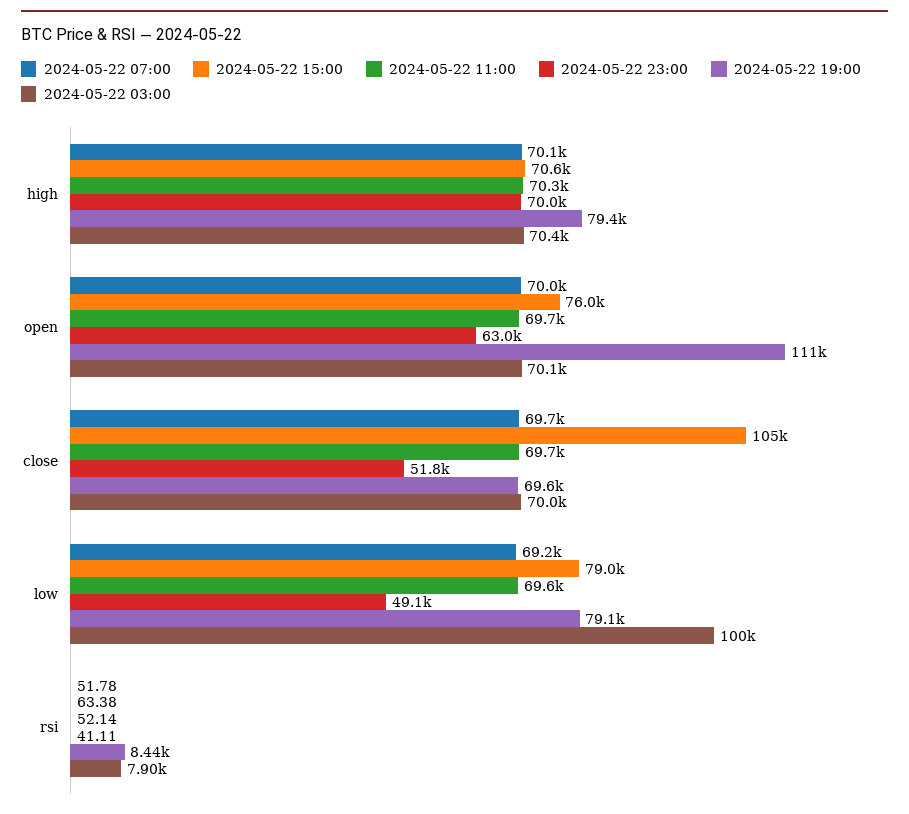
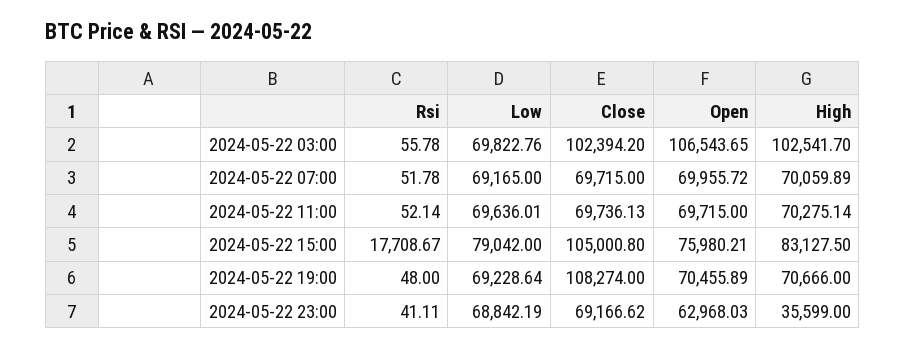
  {
    "2024-05-22 07:00": {
      "high": 70059.89,
      "open": 69955.72,
      "close": 69715,
      "low": 69165,
      "rsi": 51.78
    },
    "2024-05-22 15:00": {
-     "high": 70600,
+     "high": 83127.5,
      "open": 75980.21,
      "close": 105000.8,
      "low": 79042,
-     "rsi": 63.38
+     "rsi": 17708.67
    },
    "2024-05-22 11:00": {
      "high": 70275.14,
      "open": 69715,
      "close": 69736.13,
      "low": 69636.01,
      "rsi": 52.14
    },
    "2024-05-22 23:00": {
-     "high": 70000,
+     "high": 35599,
      "open": 62968.03,
-     "close": 51800,
+     "close": 69166.62,
-     "low": 49100,
+     "low": 68842.19,
      "rsi": 41.11
    },
    "2024-05-22 19:00": {
-     "high": 79400,
+     "high": 70666,
-     "open": 111000,
+     "open": 70455.89,
-     "close": 69600,
+     "close": 108274,
-     "low": 79100,
+     "low": 69228.64,
-     "rsi": 8440
+     "rsi": 48
    },
    "2024-05-22 03:00": {
-     "high": 70400,
+     "high": 102541.7,
-     "open": 70100,
+     "open": 106543.65,
-     "close": 70000,
+     "close": 102394.2,
-     "low": 100000,
+     "low": 69822.76,
-     "rsi": 7900
+     "rsi": 55.78
    }
  }

